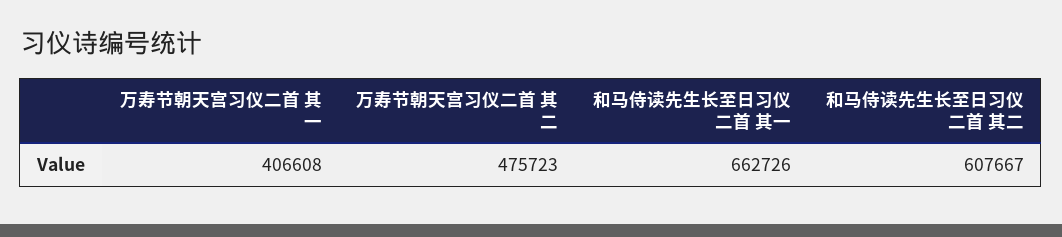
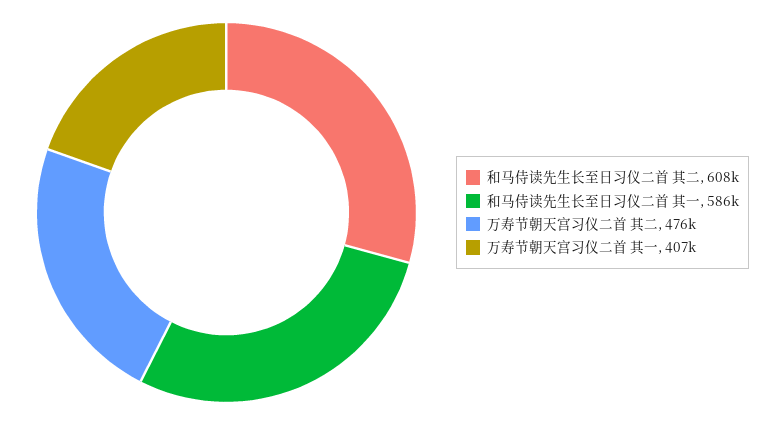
  {
    "万寿节朝天宫习仪二首 其一": 406608,
    "万寿节朝天宫习仪二首 其二": 475723,
-   "和马侍读先生长至日习仪二首 其一": 662726,
+   "和马侍读先生长至日习仪二首 其一": 586000,
    "和马侍读先生长至日习仪二首 其二": 607667
  }

